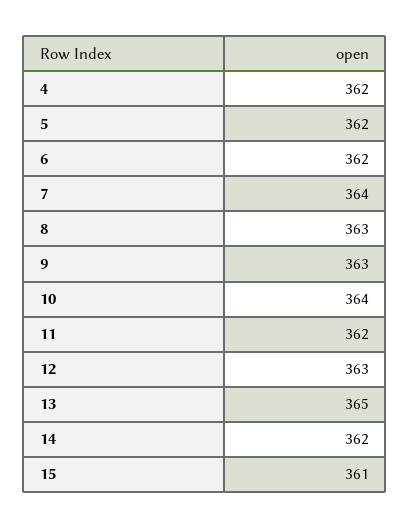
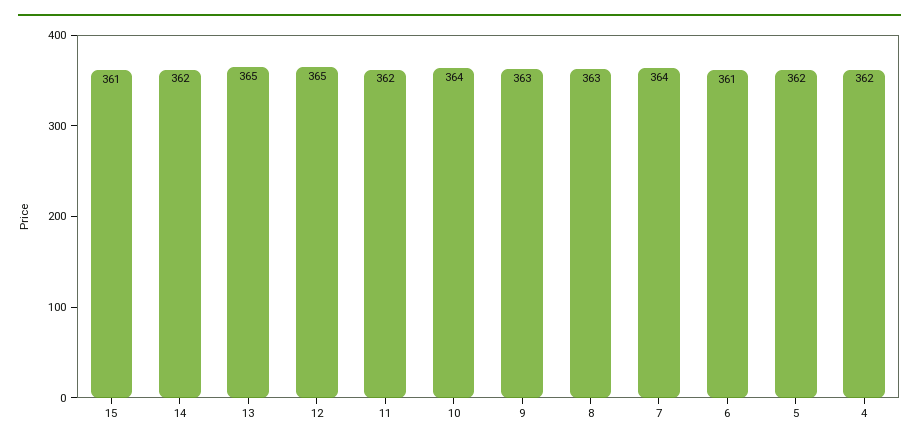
  {
    "4": 362,
    "5": 362,
-   "6": 362,
+   "6": 361,
    "7": 364,
    "8": 363,
    "9": 363,
    "10": 364,
    "11": 362,
-   "12": 363,
+   "12": 365,
    "13": 365,
    "14": 362,
    "15": 361
  }

